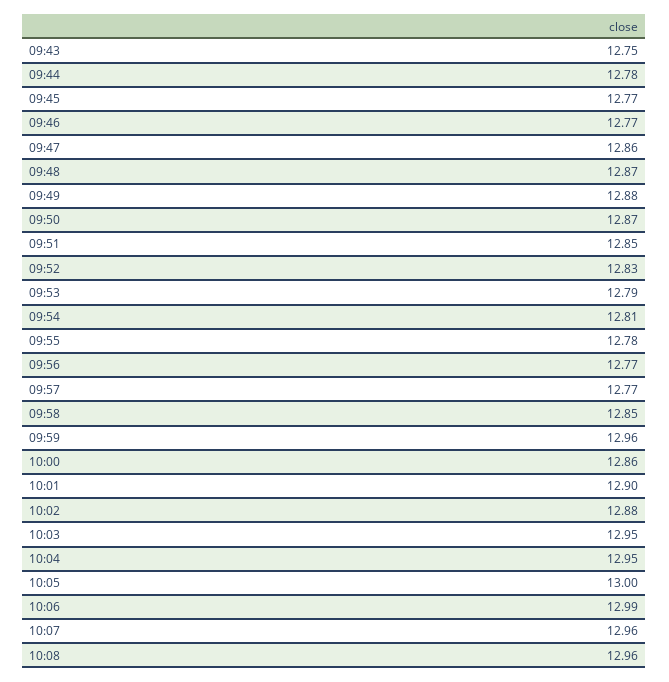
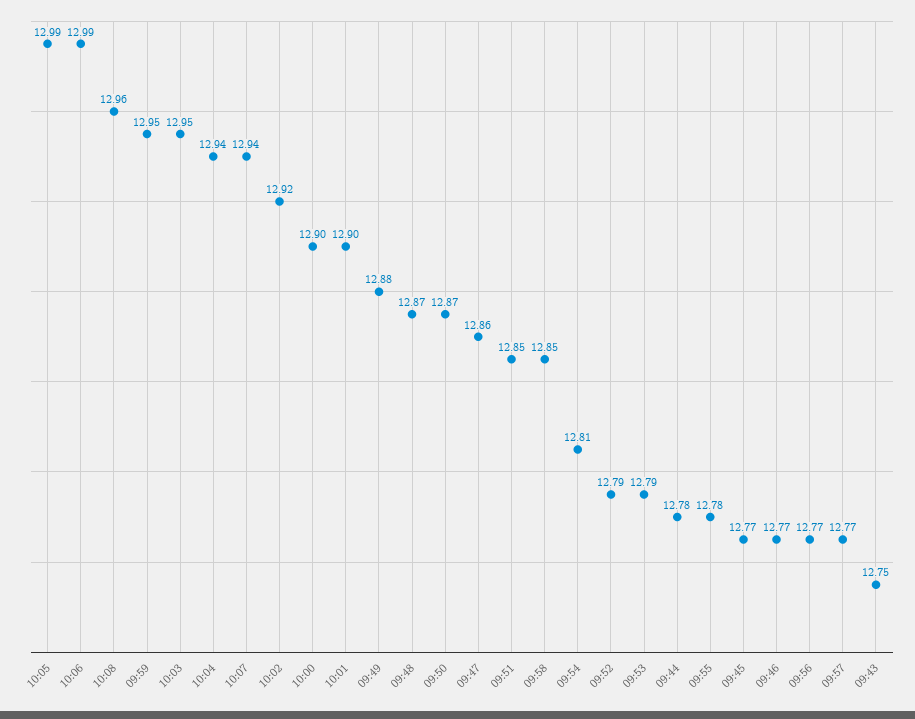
  {
    "09:43": 12.75,
    "09:44": 12.78,
    "09:45": 12.77,
    "09:46": 12.77,
    "09:47": 12.86,
    "09:48": 12.87,
    "09:49": 12.88,
    "09:50": 12.87,
    "09:51": 12.85,
-   "09:52": 12.83,
+   "09:52": 12.79,
    "09:53": 12.79,
    "09:54": 12.81,
    "09:55": 12.78,
    "09:56": 12.77,
    "09:57": 12.77,
    "09:58": 12.85,
-   "09:59": 12.96,
+   "09:59": 12.95,
-   "10:00": 12.86,
+   "10:00": 12.9,
    "10:01": 12.9,
-   "10:02": 12.88,
+   "10:02": 12.92,
    "10:03": 12.95,
-   "10:04": 12.95,
+   "10:04": 12.94,
-   "10:05": 13,
+   "10:05": 12.99,
    "10:06": 12.99,
-   "10:07": 12.96,
+   "10:07": 12.94,
    "10:08": 12.96
  }

